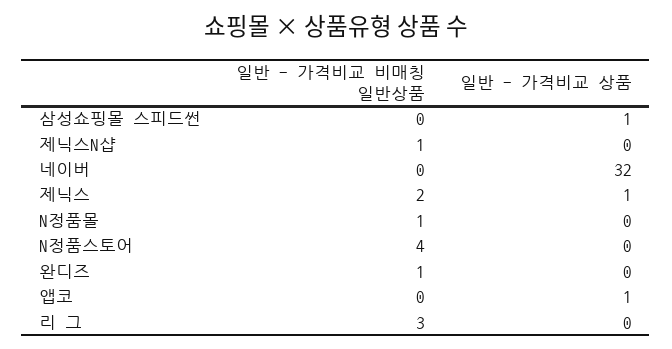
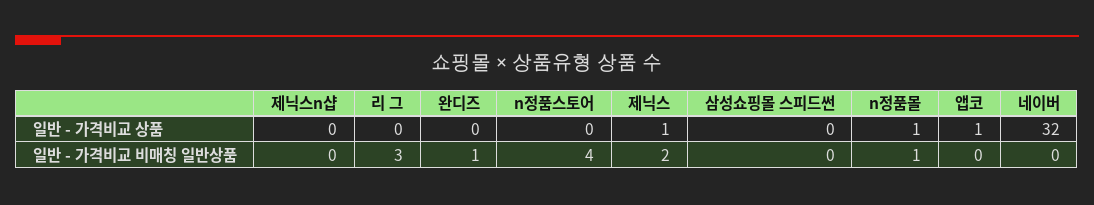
  {
    "일반 - 가격비교 비매칭 일반상품": {
      "삼성쇼핑몰 스피드썬": 0,
-     "제닉스N샵": 1,
+     "제닉스N샵": 0,
      "네이버": 0,
      "제닉스": 2,
      "N정품몰": 1,
      "N정품스토어": 4,
      "완디즈": 1,
      "앱코": 0,
      "리 그": 3
    },
    "일반 - 가격비교 상품": {
-     "삼성쇼핑몰 스피드썬": 1,
+     "삼성쇼핑몰 스피드썬": 0,
      "제닉스N샵": 0,
      "네이버": 32,
      "제닉스": 1,
-     "N정품몰": 0,
+     "N정품몰": 1,
      "N정품스토어": 0,
      "완디즈": 0,
      "앱코": 1,
      "리 그": 0
    }
  }

